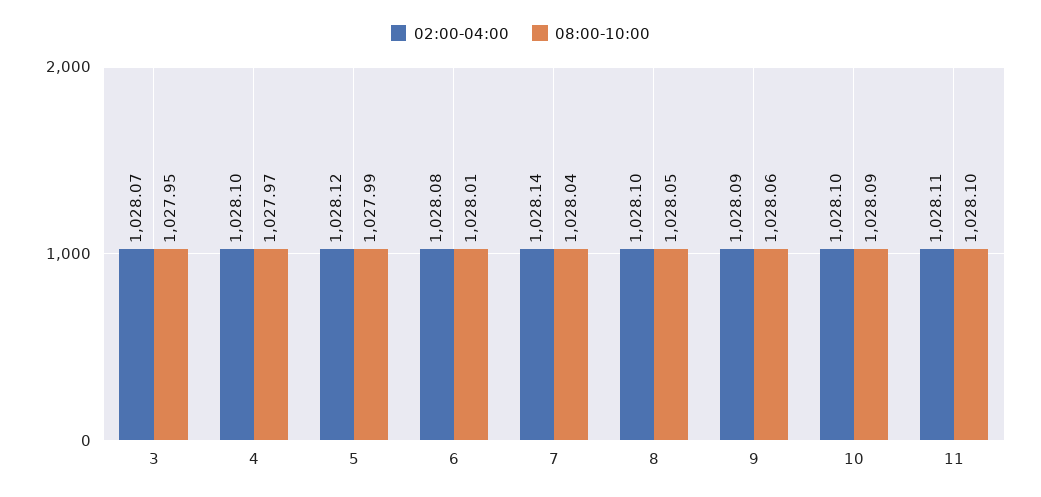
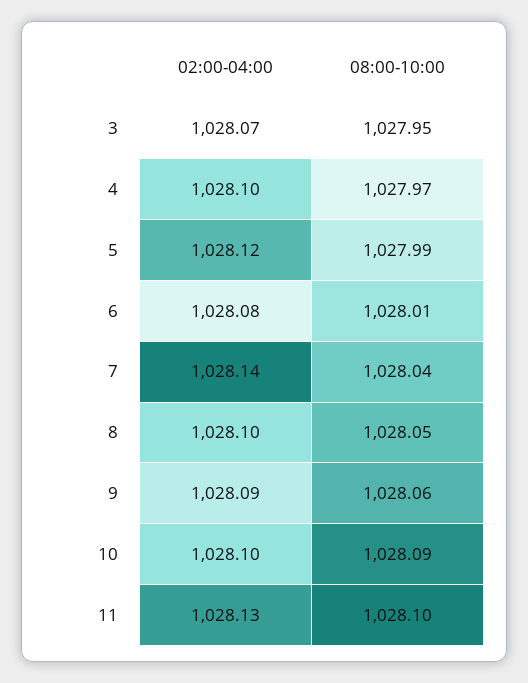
  {
    "02:00-04:00": {
      "3": 1028.07,
      "4": 1028.1,
      "5": 1028.12,
      "6": 1028.08,
      "7": 1028.14,
      "8": 1028.1,
      "9": 1028.09,
      "10": 1028.1,
-     "11": 1028.11
+     "11": 1028.13
    },
    "08:00-10:00": {
      "3": 1027.95,
      "4": 1027.97,
      "5": 1027.99,
      "6": 1028.01,
      "7": 1028.04,
      "8": 1028.05,
      "9": 1028.06,
      "10": 1028.09,
      "11": 1028.1
    }
  }

